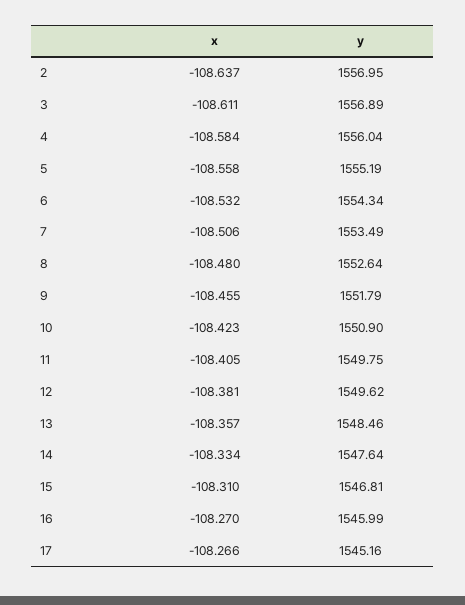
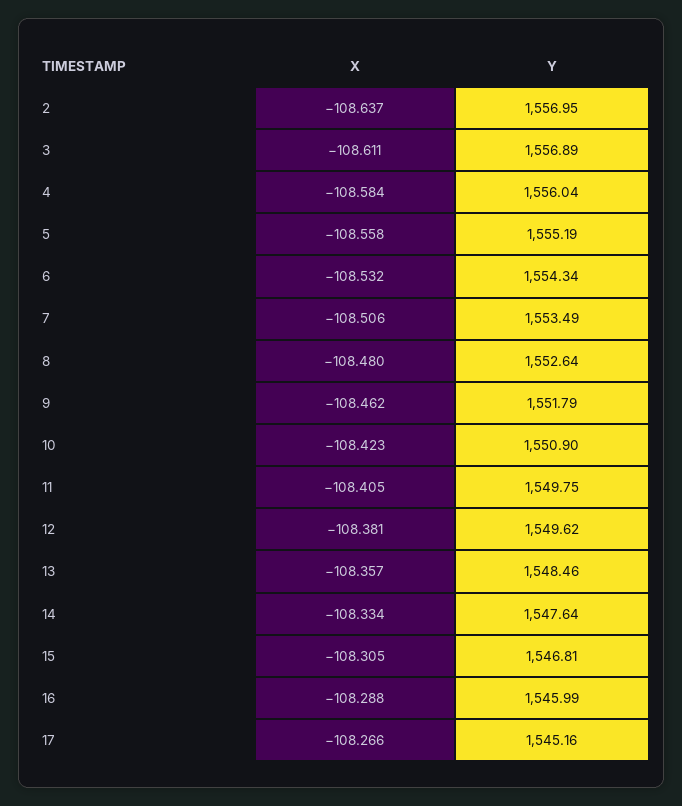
  {
    "x": {
      "2": -108.637,
      "3": -108.611,
      "4": -108.584,
      "5": -108.558,
      "6": -108.532,
      "7": -108.506,
      "8": -108.48,
-     "9": -108.455,
+     "9": -108.462,
      "10": -108.423,
      "11": -108.405,
      "12": -108.381,
      "13": -108.357,
      "14": -108.334,
-     "15": -108.31,
+     "15": -108.305,
-     "16": -108.27,
+     "16": -108.288,
      "17": -108.266
    },
    "y": {
      "2": 1556.95,
      "3": 1556.89,
      "4": 1556.04,
      "5": 1555.19,
      "6": 1554.34,
      "7": 1553.49,
      "8": 1552.64,
      "9": 1551.79,
      "10": 1550.9,
      "11": 1549.75,
      "12": 1549.62,
      "13": 1548.46,
      "14": 1547.64,
      "15": 1546.81,
      "16": 1545.99,
      "17": 1545.16
    }
  }

